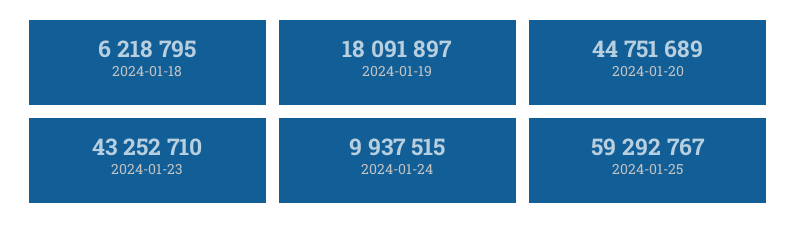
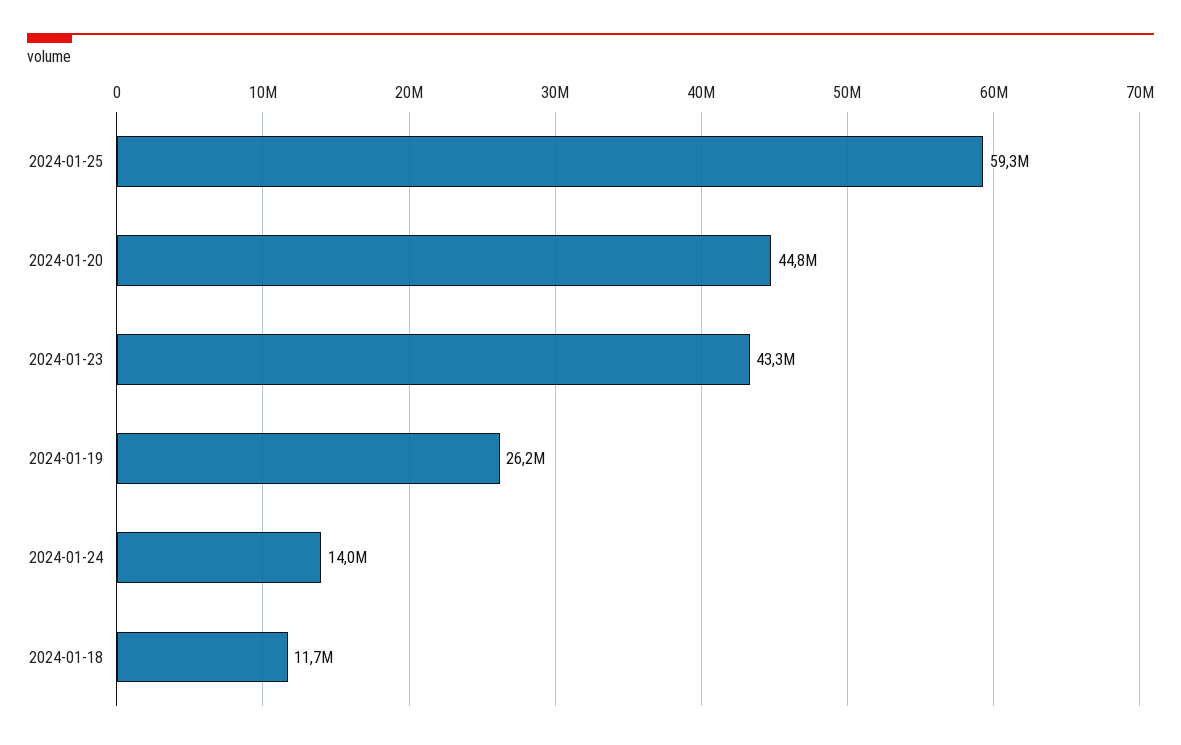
  {
-   "2024-01-18": 6218795,
+   "2024-01-18": 11700000,
-   "2024-01-19": 18091897,
+   "2024-01-19": 26200000,
    "2024-01-20": 44751689,
    "2024-01-23": 43252710,
-   "2024-01-24": 9937515,
+   "2024-01-24": 14000000,
    "2024-01-25": 59292767
  }

